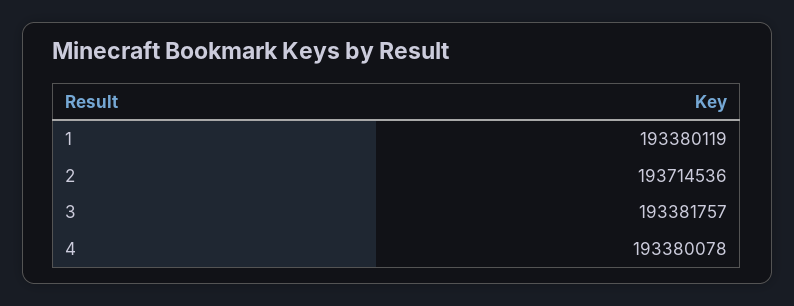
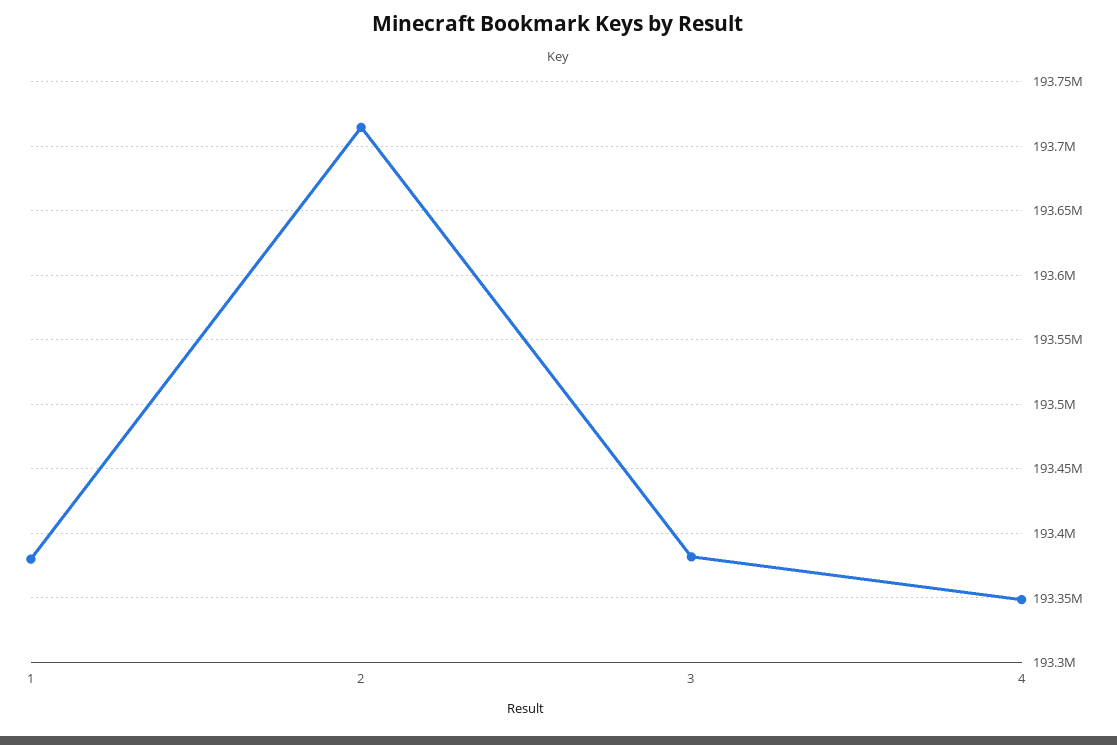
  {
    "1": 193380119,
    "2": 193714536,
    "3": 193381757,
-   "4": 193380078
+   "4": 193350000
  }

